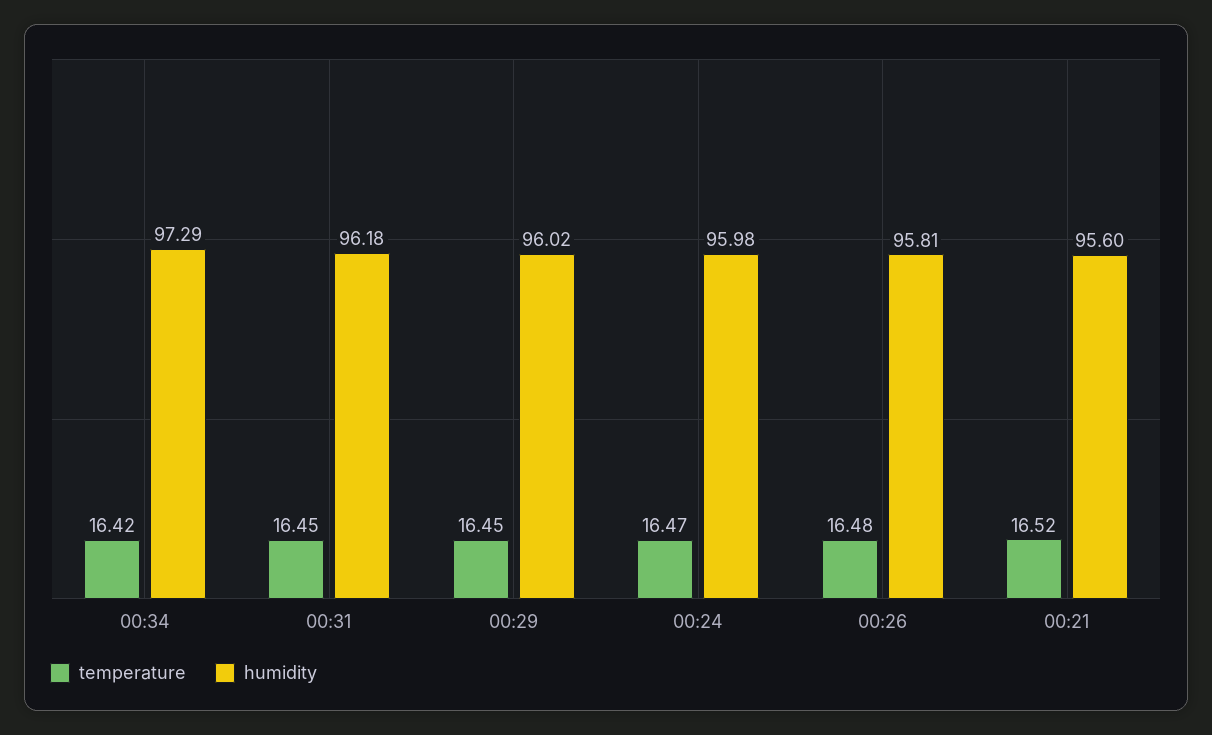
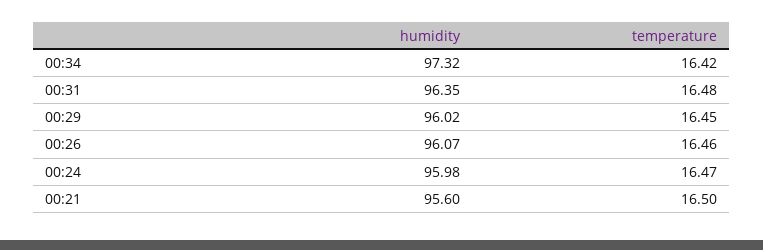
  {
    "temperature": {
      "00:34": 16.42,
-     "00:31": 16.45,
+     "00:31": 16.48,
      "00:29": 16.45,
      "00:24": 16.47,
-     "00:26": 16.48,
+     "00:26": 16.46,
-     "00:21": 16.52
+     "00:21": 16.5
    },
    "humidity": {
-     "00:34": 97.29,
+     "00:34": 97.32,
-     "00:31": 96.18,
+     "00:31": 96.35,
      "00:29": 96.02,
      "00:24": 95.98,
-     "00:26": 95.81,
+     "00:26": 96.07,
      "00:21": 95.6
    }
  }

